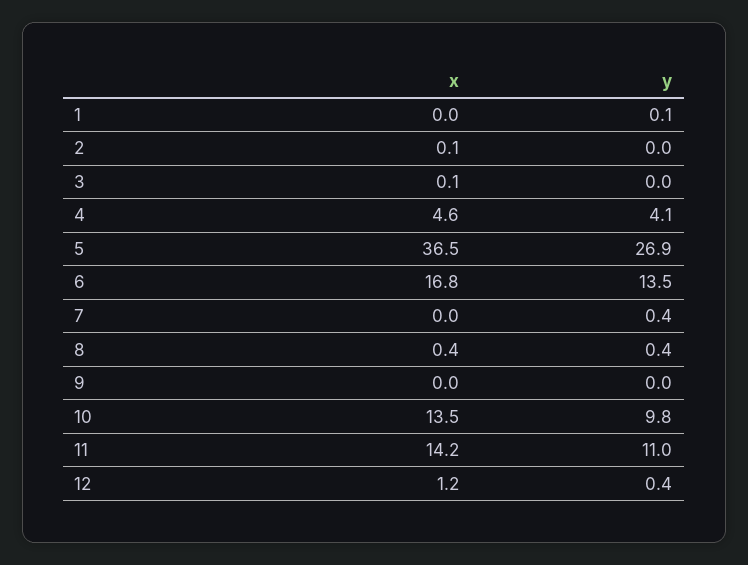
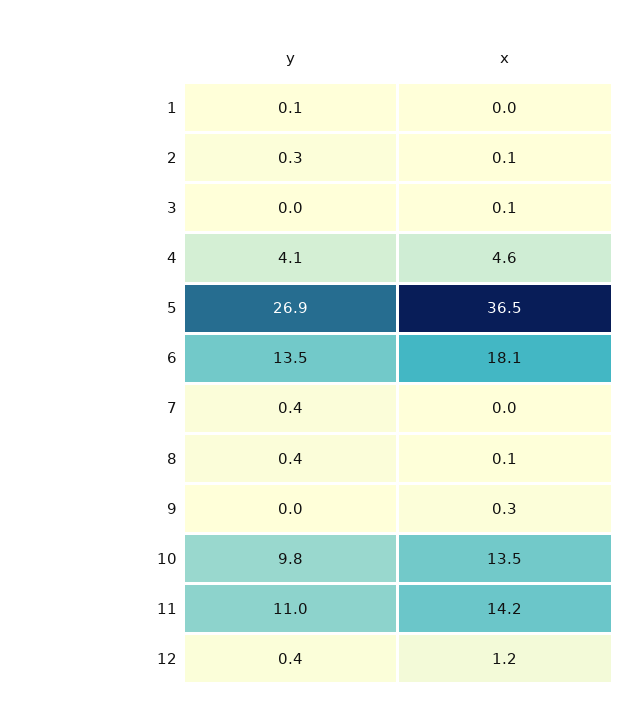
  {
    "x": {
      "1": 0,
      "2": 0.1,
      "3": 0.1,
      "4": 4.6,
      "5": 36.5,
-     "6": 16.8,
+     "6": 18.1,
      "7": 0,
-     "8": 0.4,
+     "8": 0.1,
-     "9": 0,
+     "9": 0.3,
      "10": 13.5,
      "11": 14.2,
      "12": 1.2
    },
    "y": {
      "1": 0.1,
-     "2": 0,
+     "2": 0.3,
      "3": 0,
      "4": 4.1,
      "5": 26.9,
      "6": 13.5,
      "7": 0.4,
      "8": 0.4,
      "9": 0,
      "10": 9.8,
      "11": 11,
      "12": 0.4
    }
  }

